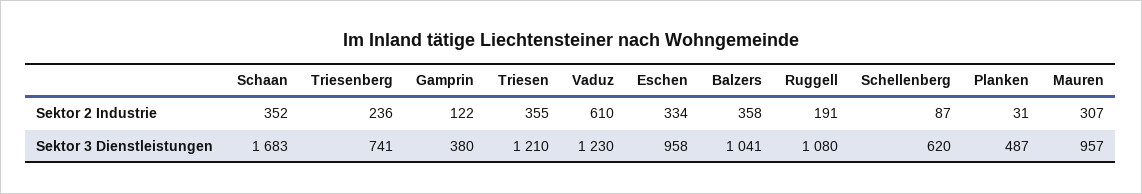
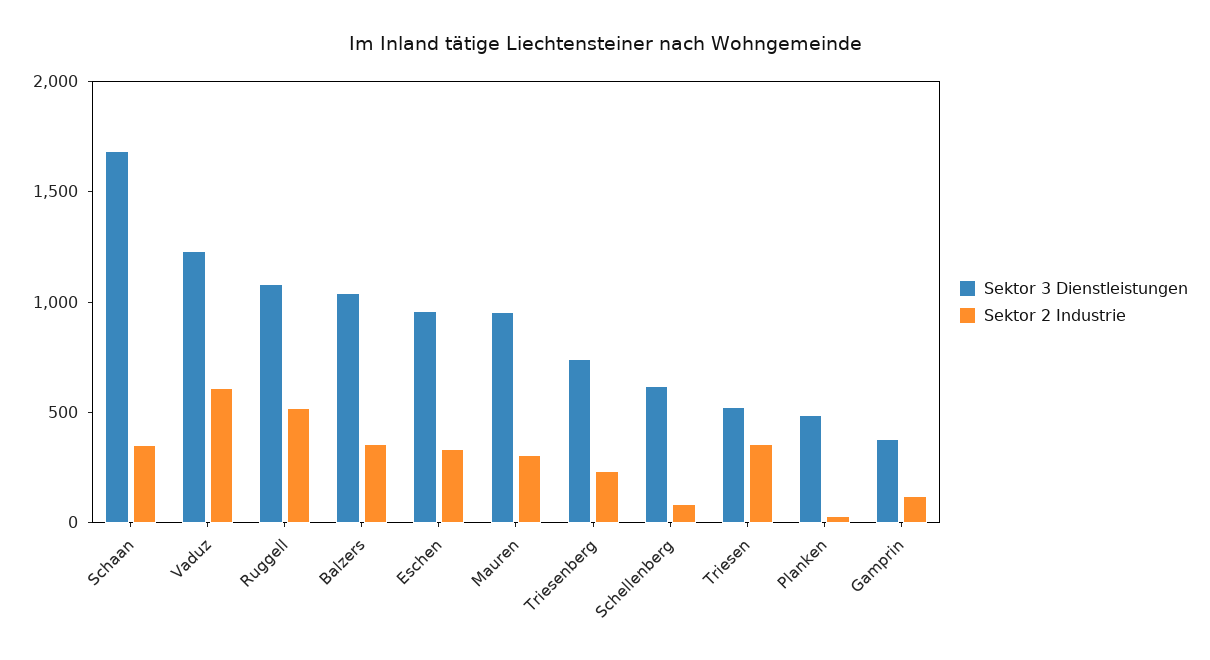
  {
    "Sektor 2 Industrie": {
      "Schaan": 352,
      "Triesenberg": 236,
      "Gamprin": 122,
      "Triesen": 355,
      "Vaduz": 610,
      "Eschen": 334,
      "Balzers": 358,
-     "Ruggell": 191,
+     "Ruggell": 500,
      "Schellenberg": 87,
      "Planken": 31,
      "Mauren": 307
    },
    "Sektor 3 Dienstleistungen": {
      "Schaan": 1683,
      "Triesenberg": 741,
      "Gamprin": 380,
-     "Triesen": 1210,
+     "Triesen": 500,
      "Vaduz": 1230,
      "Eschen": 958,
      "Balzers": 1041,
      "Ruggell": 1080,
      "Schellenberg": 620,
      "Planken": 487,
      "Mauren": 957
    }
  }

